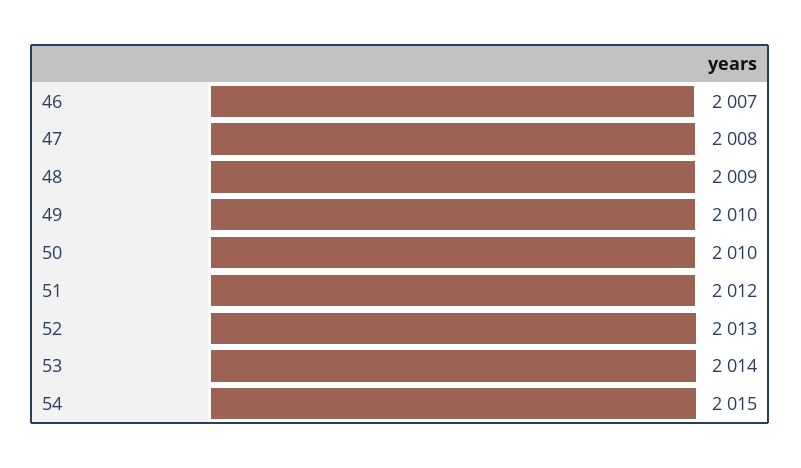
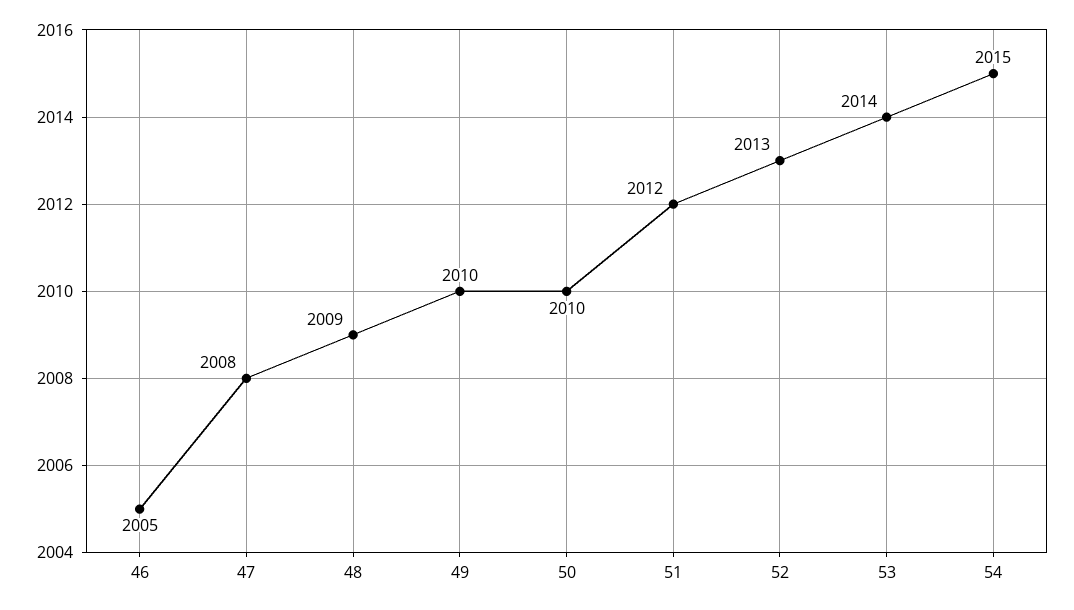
  {
-   "46": 2007,
+   "46": 2005,
    "47": 2008,
    "48": 2009,
    "49": 2010,
    "50": 2010,
    "51": 2012,
    "52": 2013,
    "53": 2014,
    "54": 2015
  }

